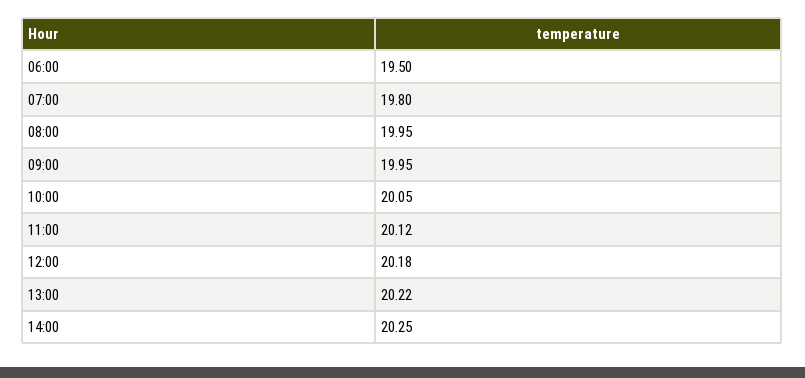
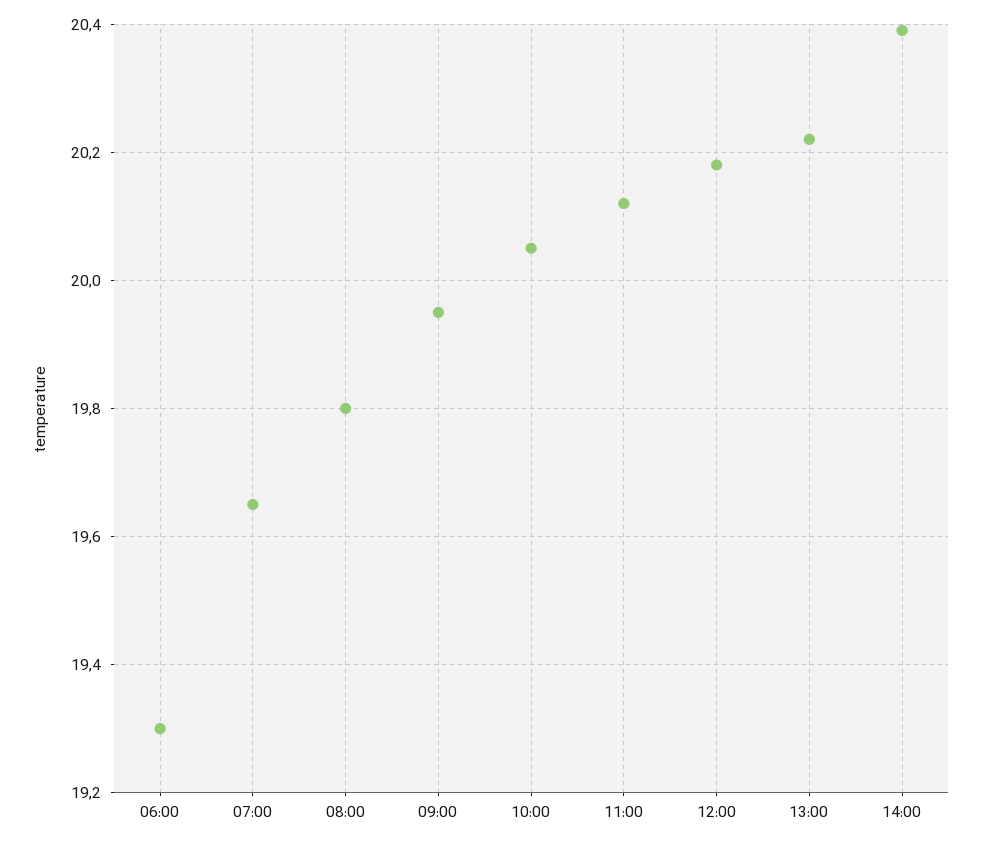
  {
-   "06:00": 19.5,
+   "06:00": 19.3,
-   "07:00": 19.8,
+   "07:00": 19.65,
-   "08:00": 19.95,
+   "08:00": 19.8,
    "09:00": 19.95,
    "10:00": 20.05,
    "11:00": 20.12,
    "12:00": 20.18,
    "13:00": 20.22,
-   "14:00": 20.25
+   "14:00": 20.4
  }

